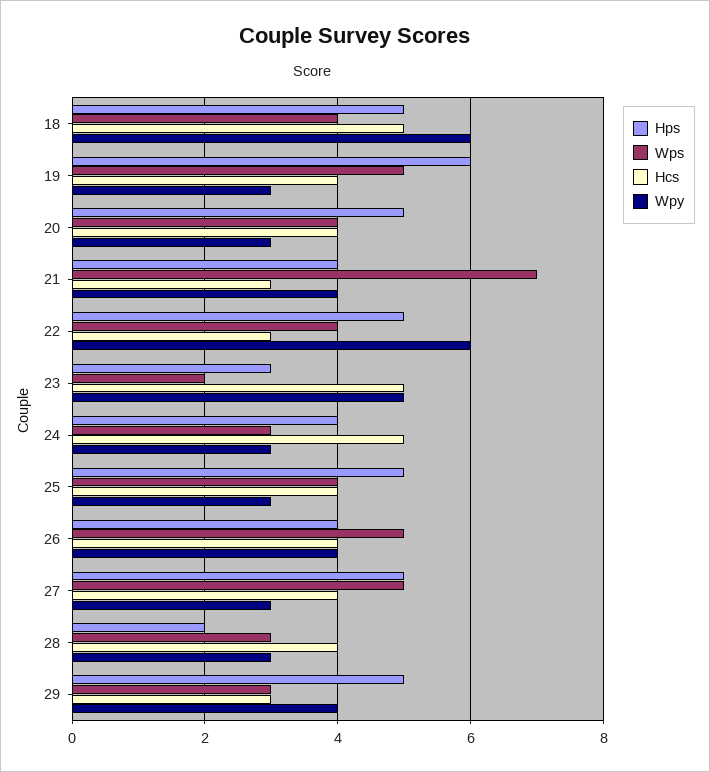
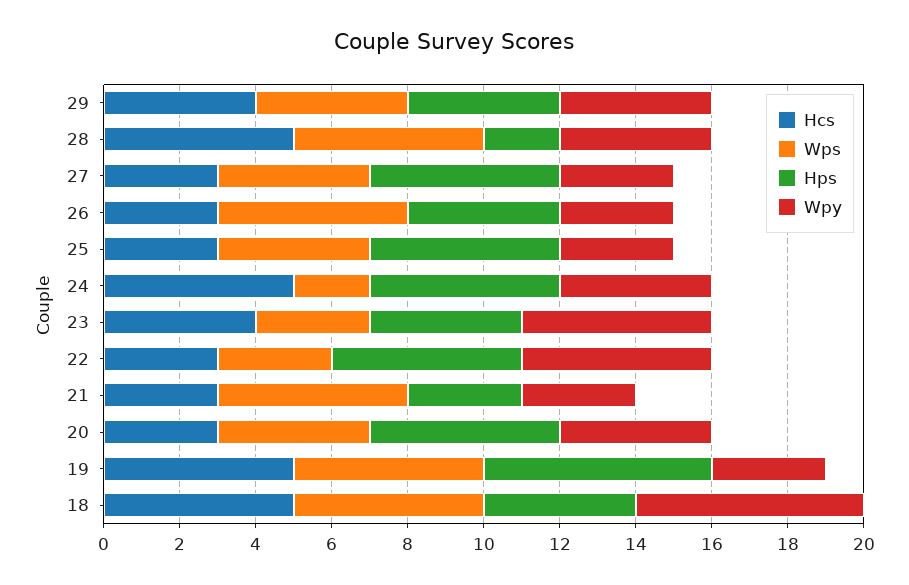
  {
    "Hps": {
-     "18": 5,
+     "18": 4,
      "19": 6,
      "20": 5,
-     "21": 4,
+     "21": 3,
      "22": 5,
-     "23": 3,
+     "23": 4,
-     "24": 4,
+     "24": 5,
      "25": 5,
      "26": 4,
      "27": 5,
      "28": 2,
-     "29": 5
+     "29": 4
    },
    "Wps": {
-     "18": 4,
+     "18": 5,
      "19": 5,
      "20": 4,
-     "21": 7,
+     "21": 5,
-     "22": 4,
+     "22": 3,
-     "23": 2,
+     "23": 3,
-     "24": 3,
+     "24": 2,
      "25": 4,
      "26": 5,
-     "27": 5,
+     "27": 4,
-     "28": 3,
+     "28": 5,
-     "29": 3
+     "29": 4
    },
    "Hcs": {
      "18": 5,
-     "19": 4,
+     "19": 5,
-     "20": 4,
+     "20": 3,
      "21": 3,
      "22": 3,
-     "23": 5,
+     "23": 4,
      "24": 5,
-     "25": 4,
+     "25": 3,
-     "26": 4,
+     "26": 3,
-     "27": 4,
+     "27": 3,
-     "28": 4,
+     "28": 5,
-     "29": 3
+     "29": 4
    },
    "Wpy": {
      "18": 6,
      "19": 3,
-     "20": 3,
+     "20": 4,
-     "21": 4,
+     "21": 3,
-     "22": 6,
+     "22": 5,
      "23": 5,
-     "24": 3,
+     "24": 4,
      "25": 3,
-     "26": 4,
+     "26": 3,
      "27": 3,
-     "28": 3,
+     "28": 4,
      "29": 4
    }
  }

